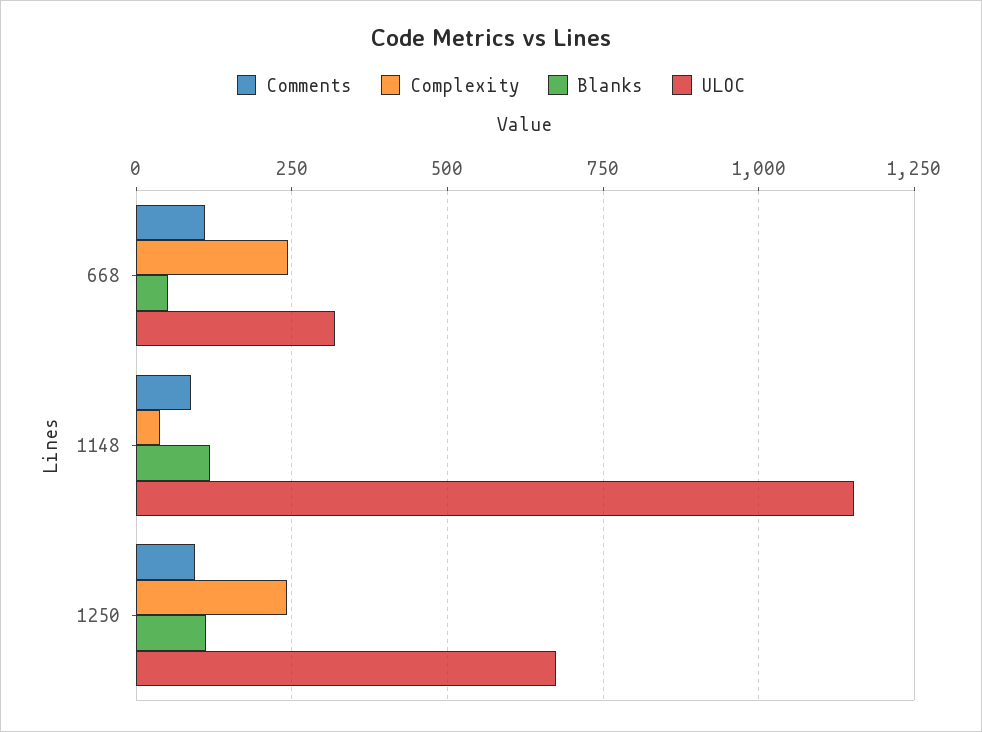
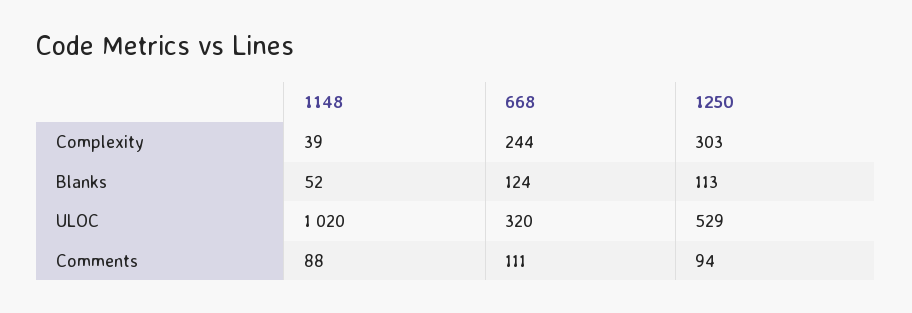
  {
    "Comments": {
      "668": 111,
      "1148": 88,
      "1250": 94
    },
    "Complexity": {
      "668": 244,
      "1148": 39,
-     "1250": 250
+     "1250": 303
    },
    "Blanks": {
-     "668": 50,
+     "668": 124,
-     "1148": 125,
+     "1148": 52,
      "1250": 113
    },
    "ULOC": {
      "668": 320,
-     "1148": 1150,
+     "1148": 1020,
-     "1250": 675
+     "1250": 529
    }
  }

